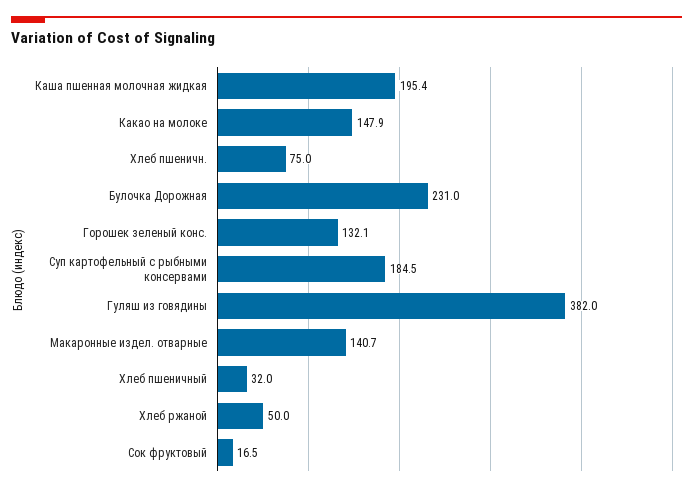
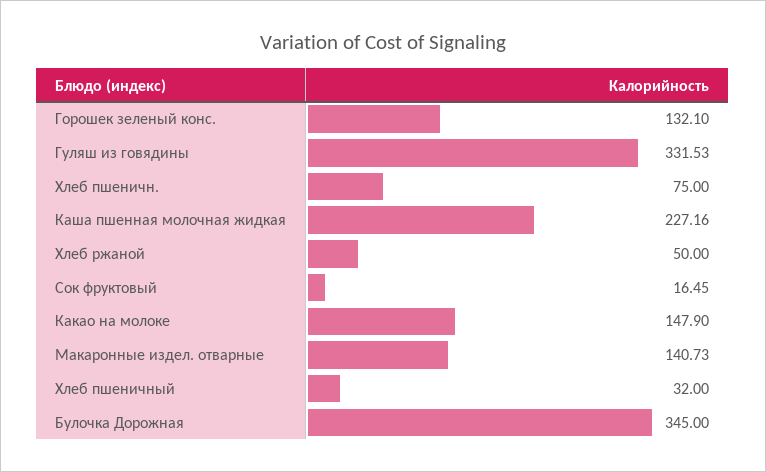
  {
-   "Каша пшенная молочная жидкая": 195.4,
+   "Каша пшенная молочная жидкая": 227.16,
    "Какао на молоке": 147.9,
    "Хлеб пшеничн.": 75,
-   "Булочка Дорожная": 231,
+   "Булочка Дорожная": 345,
    "Горошек зеленый конс.": 132.1,
-   "Суп картофельный с рыбными консервами": 184.5,
-   "Гуляш из говядины": 382,
+   "Гуляш из говядины": 331.53,
    "Макаронные издел. отварные": 140.73,
    "Хлеб пшеничный": 32,
    "Хлеб ржаной": 50,
    "Сок фруктовый": 16.45
  }

